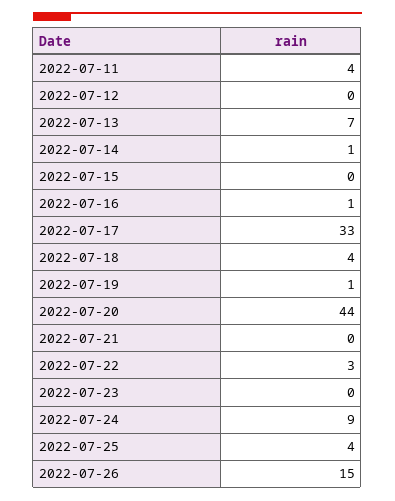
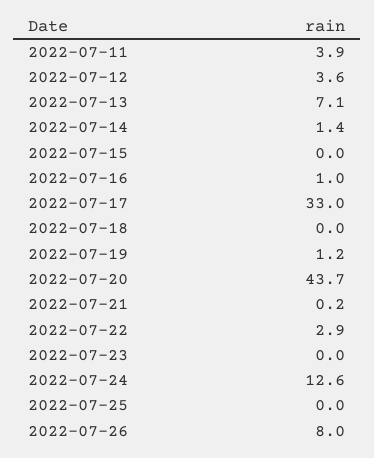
  {
    "2022-07-11": 3.9,
-   "2022-07-12": 0,
+   "2022-07-12": 3.6,
    "2022-07-13": 7.1,
    "2022-07-14": 1.4,
    "2022-07-15": 0,
    "2022-07-16": 1,
    "2022-07-17": 33,
-   "2022-07-18": 4,
+   "2022-07-18": 0,
    "2022-07-19": 1.2,
    "2022-07-20": 43.7,
    "2022-07-21": 0.2,
    "2022-07-22": 2.9,
    "2022-07-23": 0,
-   "2022-07-24": 9,
+   "2022-07-24": 12.6,
-   "2022-07-25": 4,
+   "2022-07-25": 0,
-   "2022-07-26": 15
+   "2022-07-26": 8
  }

